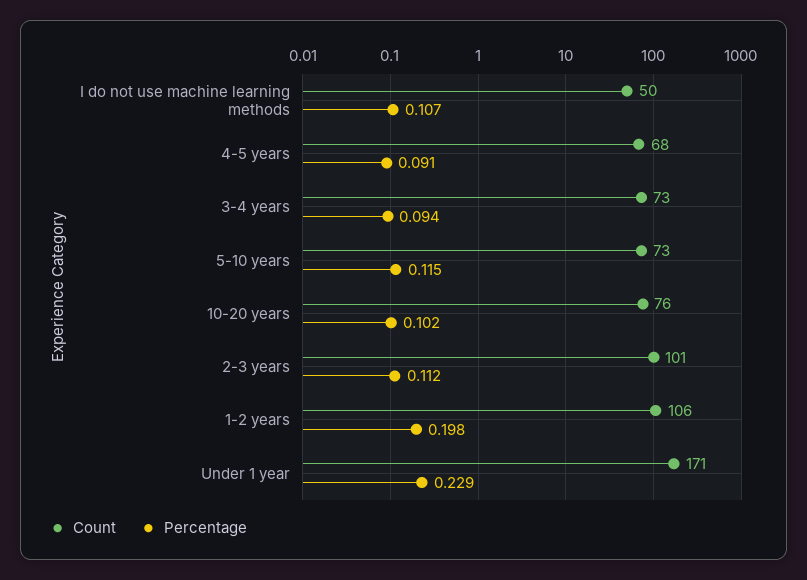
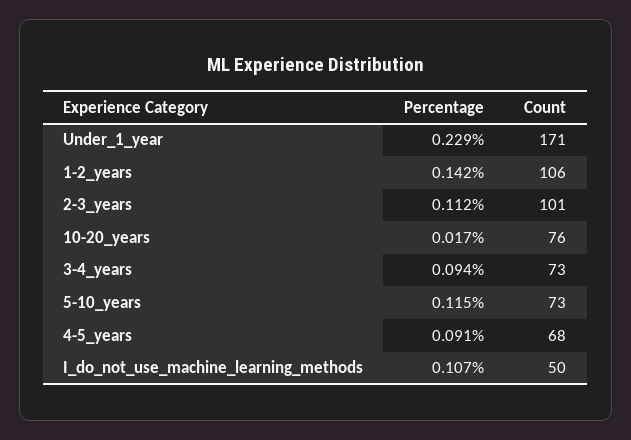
  {
    "Count": {
      "I do not use machine learning methods": 50,
      "4-5 years": 68,
      "3-4 years": 73,
      "5-10 years": 73,
      "10-20 years": 76,
      "2-3 years": 101,
      "1-2 years": 106,
      "Under 1 year": 171
    },
    "Percentage": {
      "I do not use machine learning methods": 0.107,
      "4-5 years": 0.091,
      "3-4 years": 0.094,
      "5-10 years": 0.115,
-     "10-20 years": 0.102,
+     "10-20 years": 0.017,
      "2-3 years": 0.112,
-     "1-2 years": 0.198,
+     "1-2 years": 0.142,
      "Under 1 year": 0.229
    }
  }

